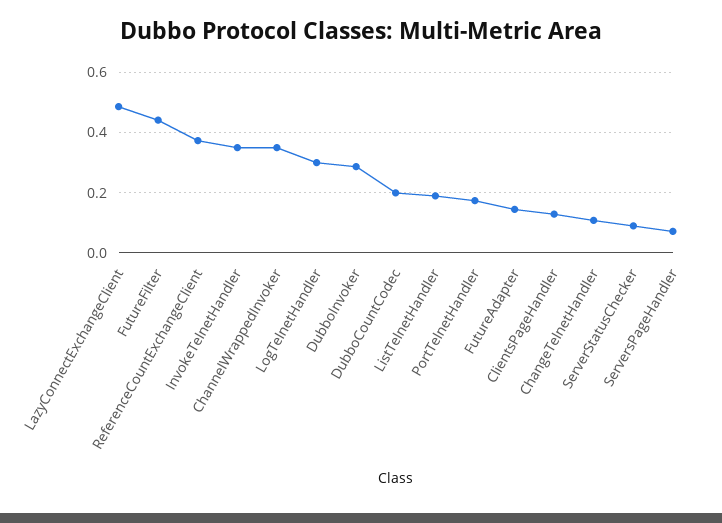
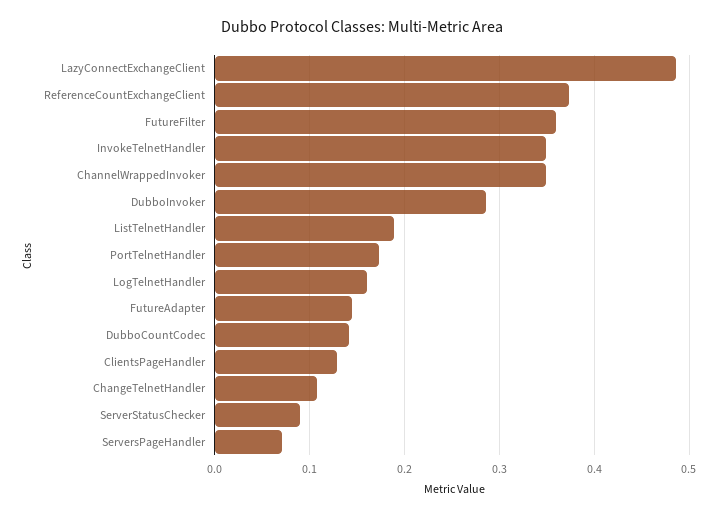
  {
    "LazyConnectExchangeClient": 0.49,
-   "FutureFilter": 0.44,
+   "FutureFilter": 0.36,
    "ReferenceCountExchangeClient": 0.37,
    "InvokeTelnetHandler": 0.35,
    "ChannelWrappedInvoker": 0.35,
-   "LogTelnetHandler": 0.3,
+   "LogTelnetHandler": 0.16,
    "DubboInvoker": 0.29,
-   "DubboCountCodec": 0.2,
+   "DubboCountCodec": 0.14,
    "ListTelnetHandler": 0.19,
    "PortTelnetHandler": 0.17,
    "FutureAdapter": 0.14,
    "ClientsPageHandler": 0.13,
    "ChangeTelnetHandler": 0.11,
    "ServerStatusChecker": 0.09,
    "ServersPageHandler": 0.07
  }

